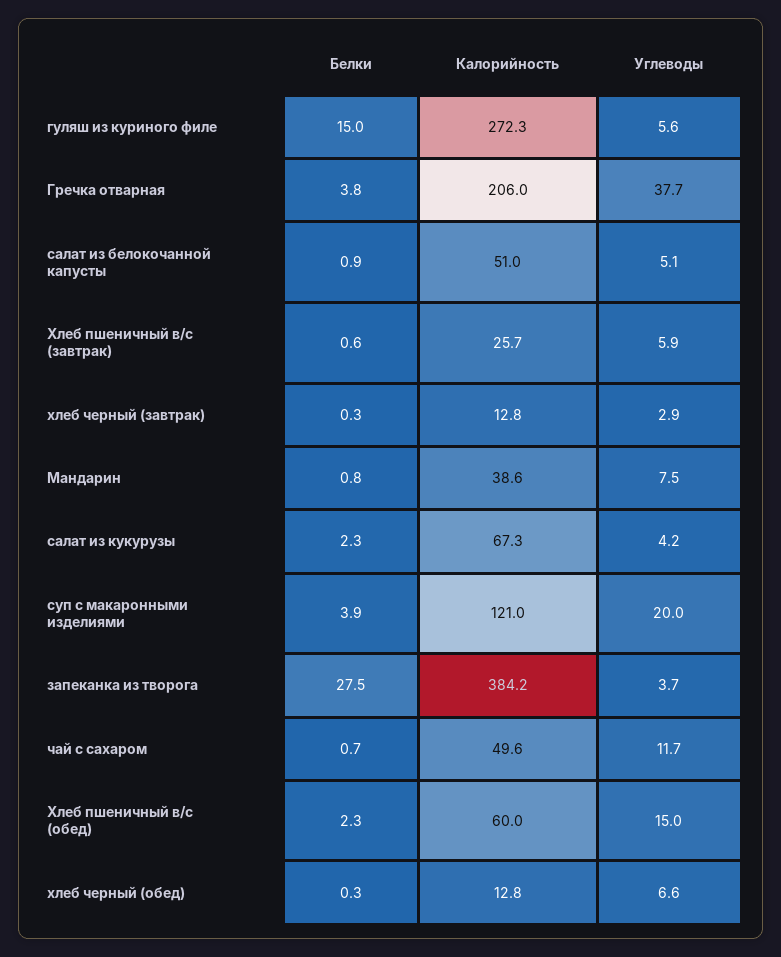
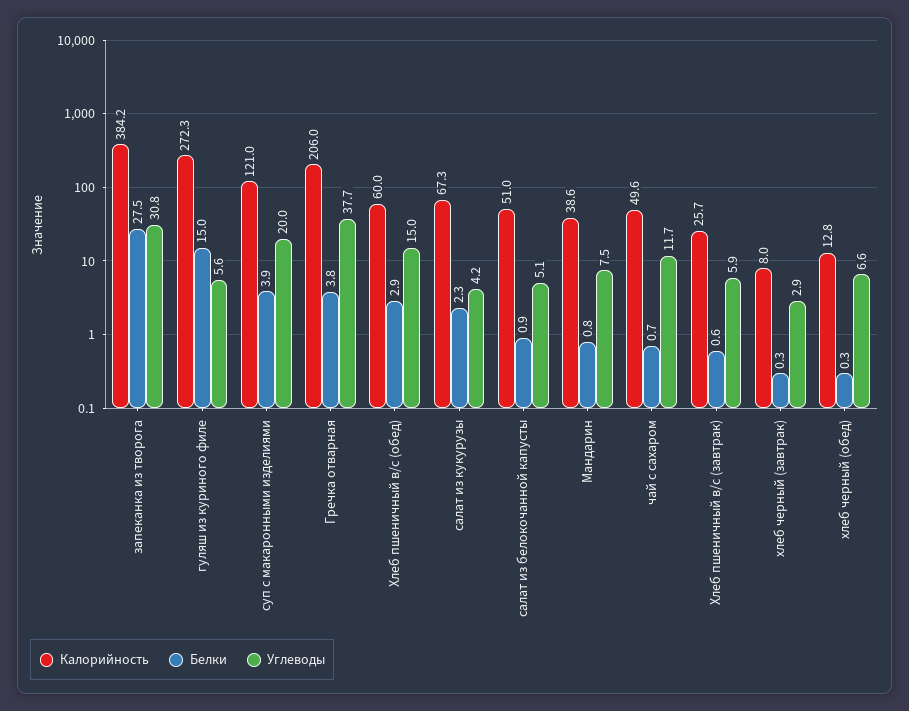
  {
    "Белки": {
      "гуляш из куриного филе": 15,
      "Гречка отварная": 3.8,
      "салат из белокочанной капусты": 0.9,
      "Хлеб пшеничный в/с (завтрак)": 0.6,
      "хлеб черный (завтрак)": 0.3,
      "Мандарин": 0.8,
      "салат из кукурузы": 2.3,
      "суп с макаронными изделиями": 3.9,
      "запеканка из творога": 27.5,
      "чай с сахаром": 0.7,
-     "Хлеб пшеничный в/с (обед)": 2.3,
+     "Хлеб пшеничный в/с (обед)": 2.9,
      "хлеб черный (обед)": 0.3
    },
    "Калорийность": {
      "гуляш из куриного филе": 272.3,
      "Гречка отварная": 206,
      "салат из белокочанной капусты": 51,
      "Хлеб пшеничный в/с (завтрак)": 25.7,
-     "хлеб черный (завтрак)": 12.8,
+     "хлеб черный (завтрак)": 8,
      "Мандарин": 38.6,
      "салат из кукурузы": 67.3,
      "суп с макаронными изделиями": 121,
      "запеканка из творога": 384.2,
      "чай с сахаром": 49.6,
      "Хлеб пшеничный в/с (обед)": 60,
      "хлеб черный (обед)": 12.8
    },
    "Углеводы": {
      "гуляш из куриного филе": 5.6,
      "Гречка отварная": 37.7,
      "салат из белокочанной капусты": 5.1,
      "Хлеб пшеничный в/с (завтрак)": 5.9,
      "хлеб черный (завтрак)": 2.9,
      "Мандарин": 7.5,
      "салат из кукурузы": 4.2,
      "суп с макаронными изделиями": 20,
-     "запеканка из творога": 3.7,
+     "запеканка из творога": 30.8,
      "чай с сахаром": 11.7,
      "Хлеб пшеничный в/с (обед)": 15,
      "хлеб черный (обед)": 6.6
    }
  }

